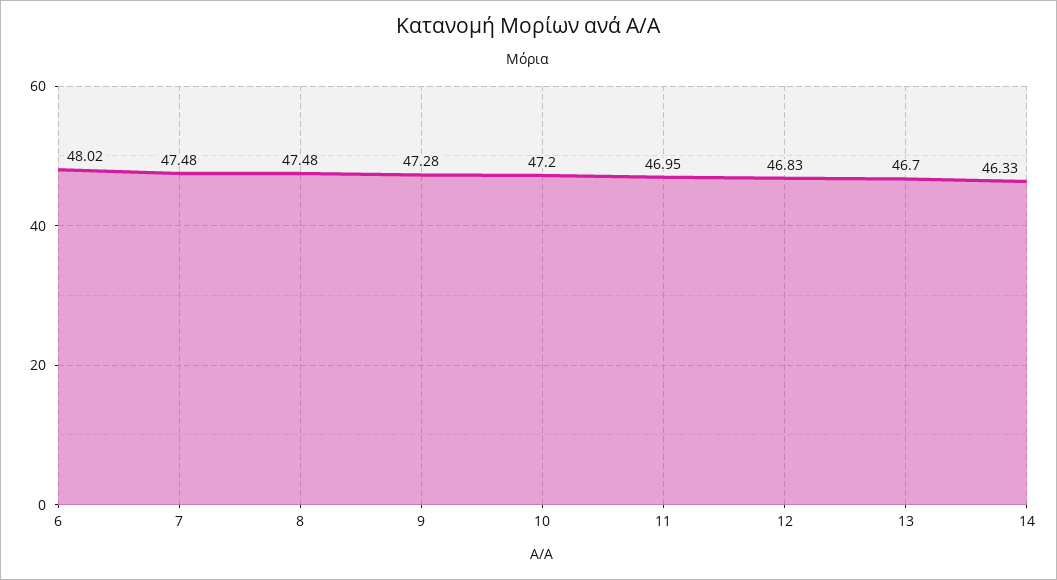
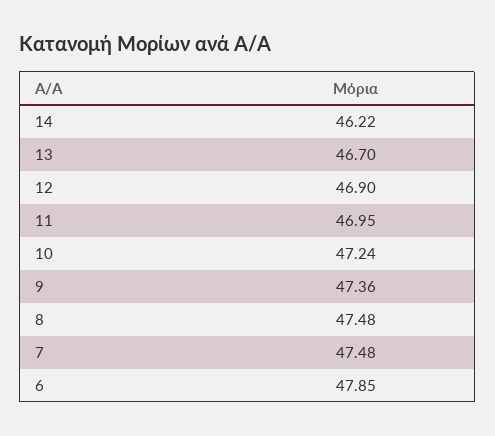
  {
-   "6": 48.02,
+   "6": 47.85,
    "7": 47.48,
    "8": 47.48,
-   "9": 47.28,
+   "9": 47.36,
-   "10": 47.2,
+   "10": 47.24,
    "11": 46.95,
-   "12": 46.83,
+   "12": 46.9,
    "13": 46.7,
-   "14": 46.33
+   "14": 46.22
  }

